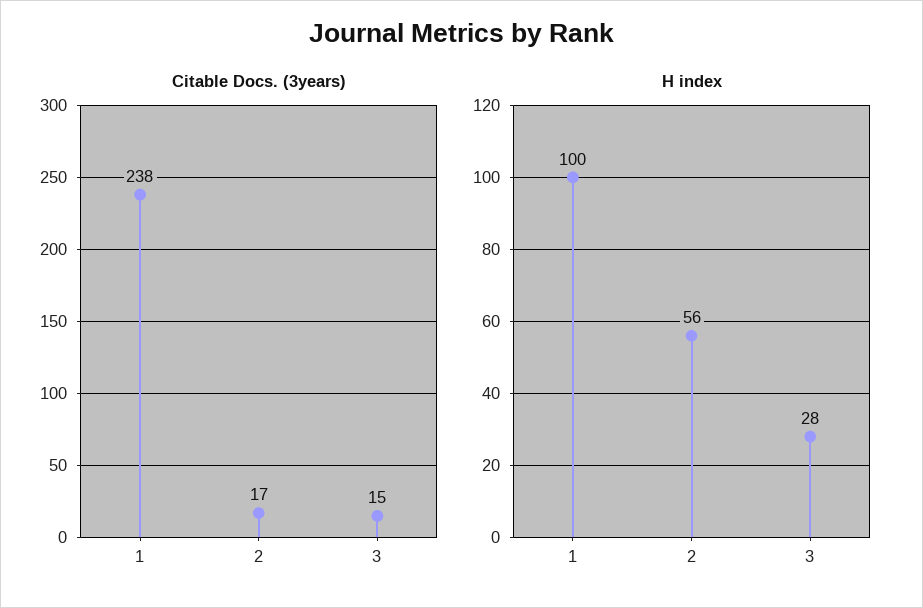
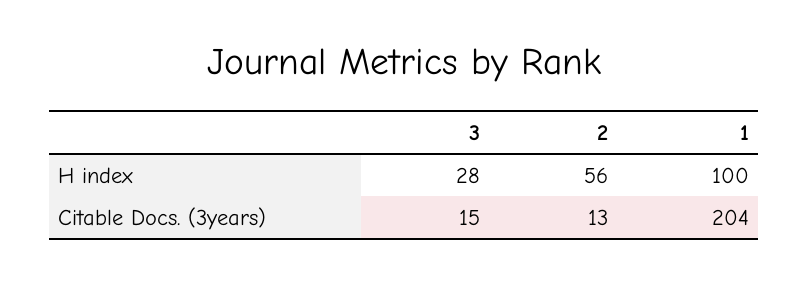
  {
    "Citable Docs. (3years)": {
-     "1": 238,
+     "1": 204,
-     "2": 17,
+     "2": 13,
      "3": 15
    },
    "H index": {
      "1": 100,
      "2": 56,
      "3": 28
    }
  }

